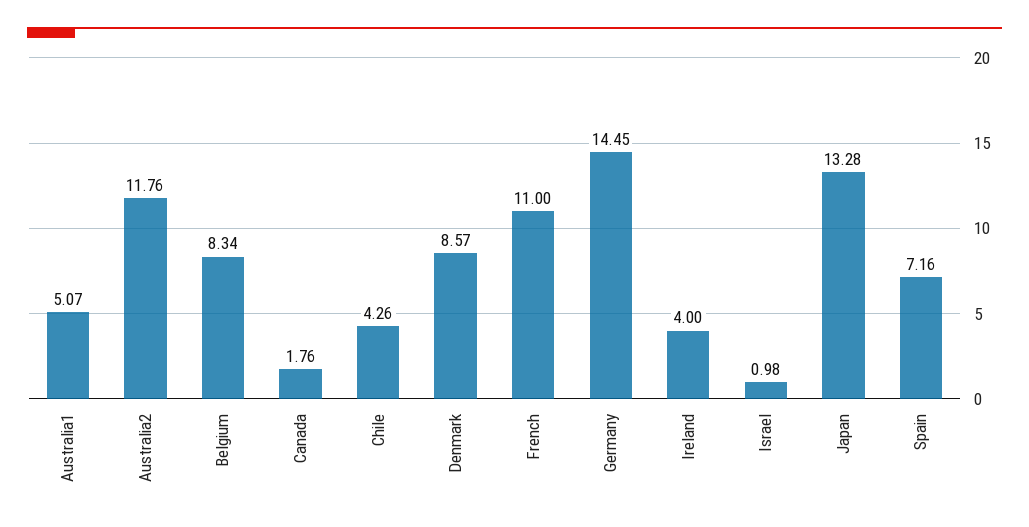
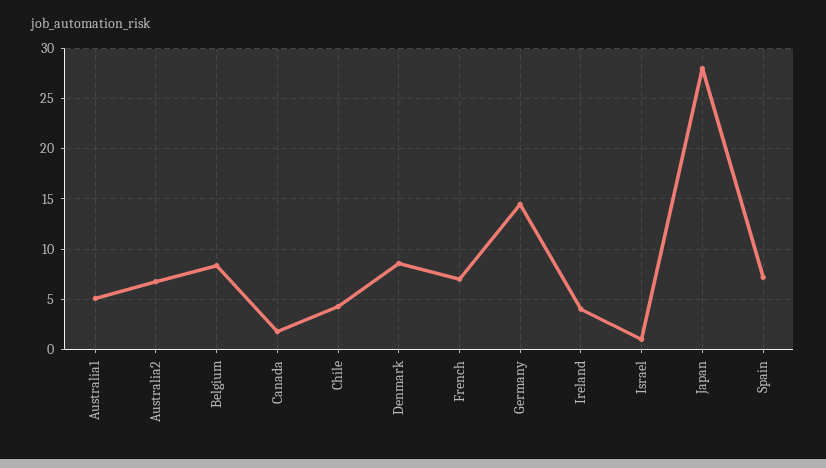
  {
    "Australia1": 5.07,
-   "Australia2": 11.76,
+   "Australia2": 7,
    "Belgium": 8.34,
    "Canada": 1.76,
    "Chile": 4.26,
    "Denmark": 8.57,
-   "French": 11,
+   "French": 7,
    "Germany": 14.45,
    "Ireland": 4,
    "Israel": 0.98,
-   "Japan": 13.28,
+   "Japan": 28,
    "Spain": 7.16
  }

